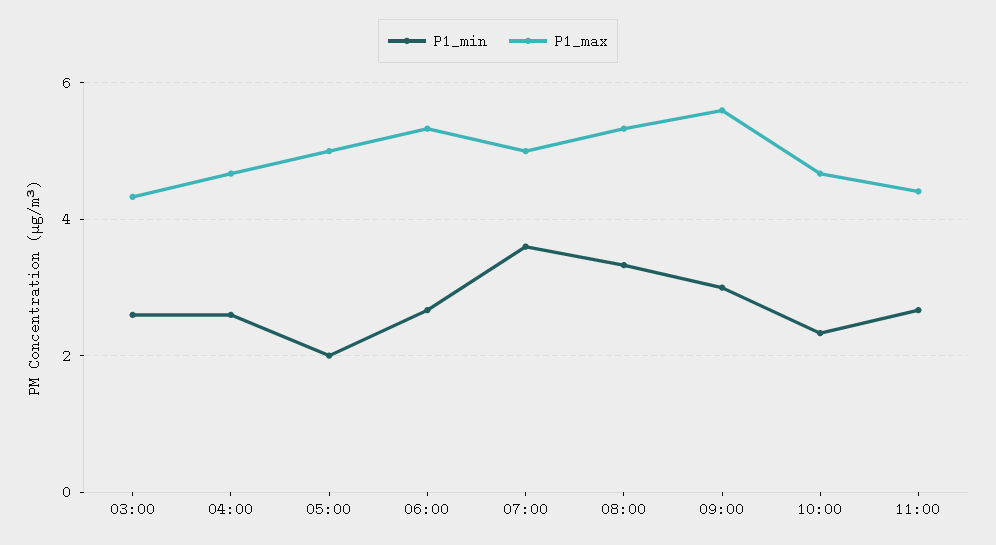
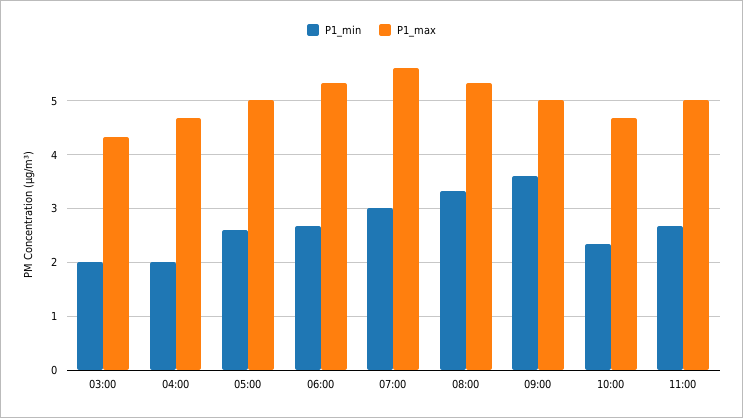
  {
    "P1_min": {
-     "03:00": 2.6,
+     "03:00": 2,
-     "04:00": 2.6,
+     "04:00": 2,
-     "05:00": 2,
+     "05:00": 2.6,
      "06:00": 2.6,
-     "07:00": 3.6,
+     "07:00": 3,
      "08:00": 3.4,
-     "09:00": 3,
+     "09:00": 3.6,
      "10:00": 2.4,
      "11:00": 2.6
    },
    "P1_max": {
      "03:00": 4.4,
      "04:00": 4.6,
      "05:00": 5,
      "06:00": 5.4,
-     "07:00": 5,
+     "07:00": 5.6,
      "08:00": 5.4,
-     "09:00": 5.6,
+     "09:00": 5,
      "10:00": 4.6,
-     "11:00": 4.4
+     "11:00": 5
    }
  }

